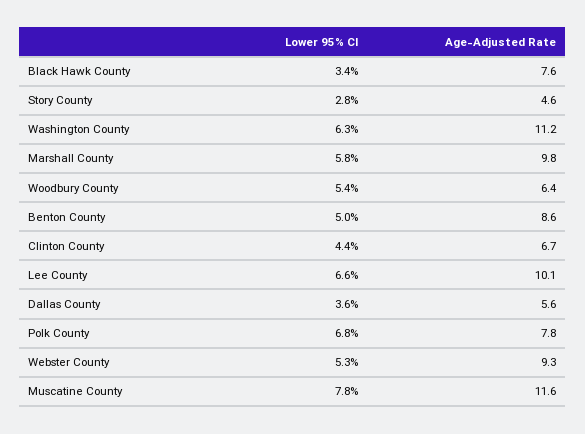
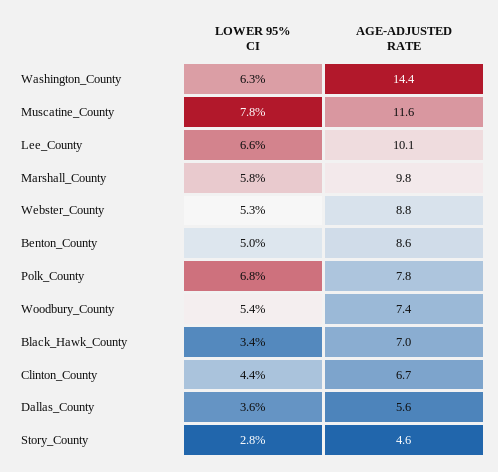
  {
    "Lower 95% CI": {
      "Black Hawk County": 3.4,
      "Story County": 2.8,
      "Washington County": 6.3,
      "Marshall County": 5.8,
      "Woodbury County": 5.4,
      "Benton County": 5,
      "Clinton County": 4.4,
      "Lee County": 6.6,
      "Dallas County": 3.6,
      "Polk County": 6.8,
      "Webster County": 5.3,
      "Muscatine County": 7.8
    },
    "Age-Adjusted Rate": {
-     "Black Hawk County": 7.6,
+     "Black Hawk County": 7,
      "Story County": 4.6,
-     "Washington County": 11.2,
+     "Washington County": 14.4,
      "Marshall County": 9.8,
-     "Woodbury County": 6.4,
+     "Woodbury County": 7.4,
      "Benton County": 8.6,
      "Clinton County": 6.7,
      "Lee County": 10.1,
      "Dallas County": 5.6,
      "Polk County": 7.8,
-     "Webster County": 9.3,
+     "Webster County": 8.8,
      "Muscatine County": 11.6
    }
  }

